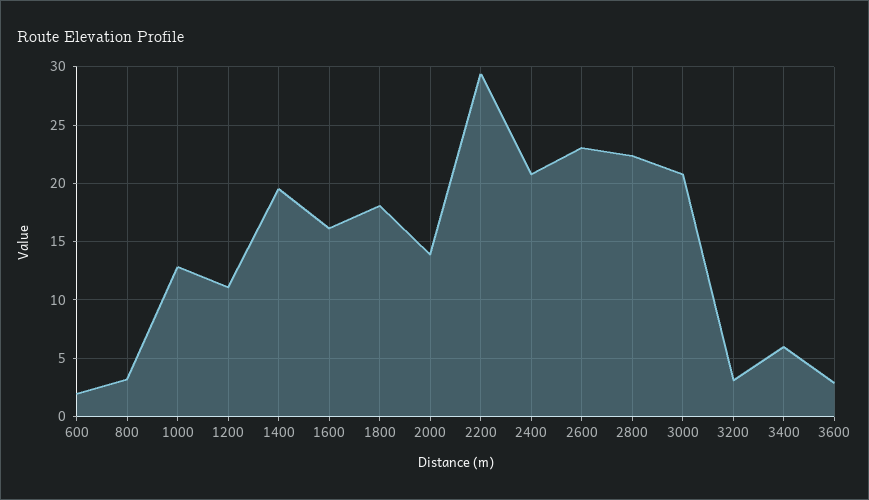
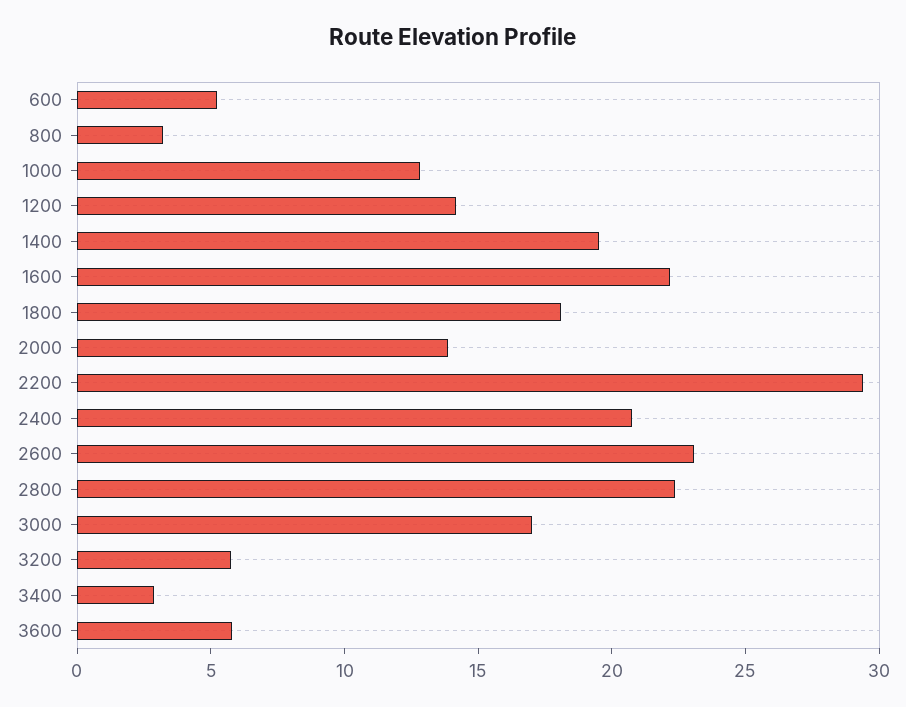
  {
-   "600": 2,
+   "600": 5,
    "800": 3,
    "1000": 13,
-   "1200": 11,
+   "1200": 14,
    "1400": 20,
-   "1600": 16,
+   "1600": 22,
    "1800": 18,
    "2000": 14,
    "2200": 29,
    "2400": 21,
    "2600": 23,
    "2800": 22,
-   "3000": 21,
+   "3000": 17,
-   "3200": 3,
+   "3200": 6,
-   "3400": 6,
+   "3400": 3,
-   "3600": 3
+   "3600": 6
  }

